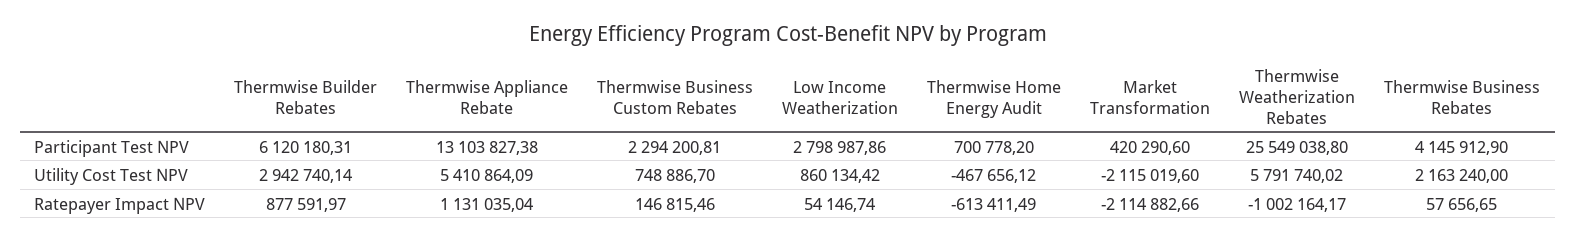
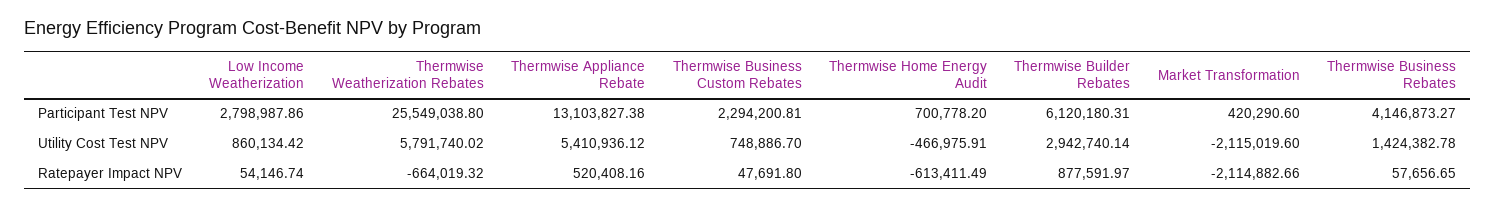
  {
    "Thermwise Builder Rebates": {
      "Participant Test NPV": 6120180.31,
      "Utility Cost Test NPV": 2942740.14,
      "Ratepayer Impact NPV": 877591.97
    },
    "Thermwise Appliance Rebate": {
      "Participant Test NPV": 13103827.38,
-     "Utility Cost Test NPV": 5410864.09,
+     "Utility Cost Test NPV": 5410936.12,
-     "Ratepayer Impact NPV": 1131035.04
+     "Ratepayer Impact NPV": 520408.16
    },
    "Thermwise Business Custom Rebates": {
      "Participant Test NPV": 2294200.81,
      "Utility Cost Test NPV": 748886.7,
-     "Ratepayer Impact NPV": 146815.46
+     "Ratepayer Impact NPV": 47691.8
    },
    "Low Income Weatherization": {
      "Participant Test NPV": 2798987.86,
      "Utility Cost Test NPV": 860134.42,
      "Ratepayer Impact NPV": 54146.74
    },
    "Thermwise Home Energy Audit": {
      "Participant Test NPV": 700778.2,
-     "Utility Cost Test NPV": -467656.12,
+     "Utility Cost Test NPV": -466975.91,
      "Ratepayer Impact NPV": -613411.49
    },
    "Market Transformation": {
      "Participant Test NPV": 420290.6,
      "Utility Cost Test NPV": -2115019.6,
      "Ratepayer Impact NPV": -2114882.66
    },
    "Thermwise Weatherization Rebates": {
      "Participant Test NPV": 25549038.8,
      "Utility Cost Test NPV": 5791740.02,
-     "Ratepayer Impact NPV": -1002164.17
+     "Ratepayer Impact NPV": -664019.32
    },
    "Thermwise Business Rebates": {
-     "Participant Test NPV": 4145912.9,
+     "Participant Test NPV": 4146873.27,
-     "Utility Cost Test NPV": 2163240,
+     "Utility Cost Test NPV": 1424382.78,
      "Ratepayer Impact NPV": 57656.65
    }
  }

